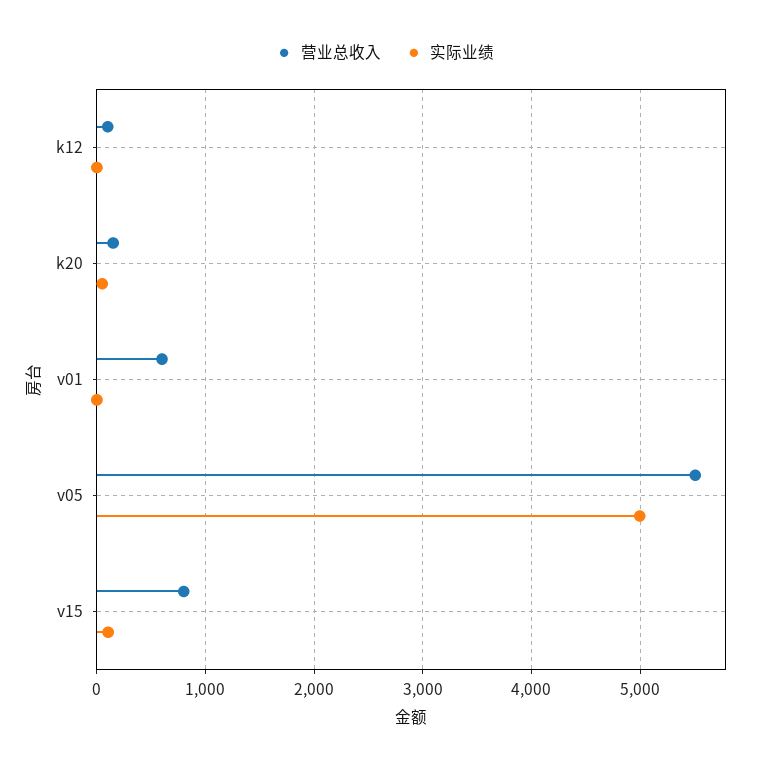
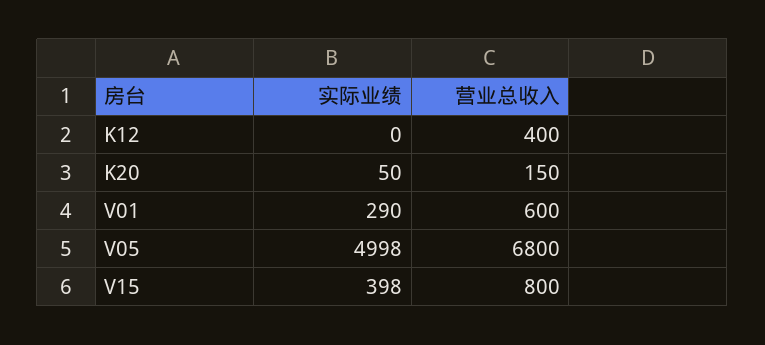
  {
    "营业总收入": {
-     "k12": 100,
+     "k12": 400,
      "k20": 150,
      "v01": 600,
-     "v05": 5500,
+     "v05": 6800,
      "v15": 800
    },
    "实际业绩": {
      "k12": 0,
      "k20": 50,
-     "v01": 0,
+     "v01": 290,
      "v05": 4998,
-     "v15": 100
+     "v15": 398
    }
  }

